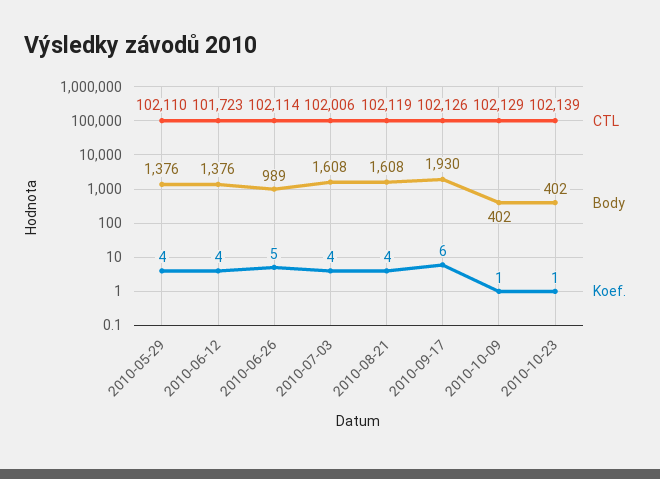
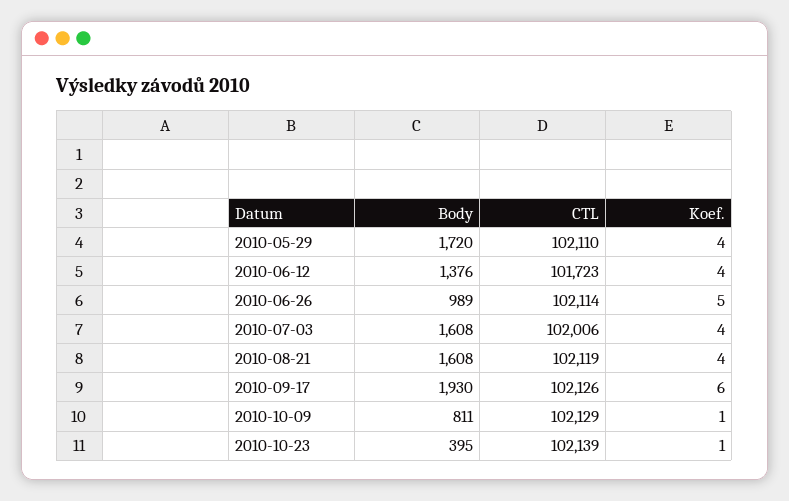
  {
    "CTL": {
      "2010-05-29": 102110,
      "2010-06-12": 101723,
      "2010-06-26": 102114,
      "2010-07-03": 102006,
      "2010-08-21": 102119,
      "2010-09-17": 102126,
      "2010-10-09": 102129,
      "2010-10-23": 102139
    },
    "Body": {
-     "2010-05-29": 1376,
+     "2010-05-29": 1720,
      "2010-06-12": 1376,
      "2010-06-26": 989,
      "2010-07-03": 1608,
      "2010-08-21": 1608,
      "2010-09-17": 1930,
-     "2010-10-09": 402,
+     "2010-10-09": 811,
-     "2010-10-23": 402
+     "2010-10-23": 395
    },
    "Koef.": {
      "2010-05-29": 4,
      "2010-06-12": 4,
      "2010-06-26": 5,
      "2010-07-03": 4,
      "2010-08-21": 4,
      "2010-09-17": 6,
      "2010-10-09": 1,
      "2010-10-23": 1
    }
  }

